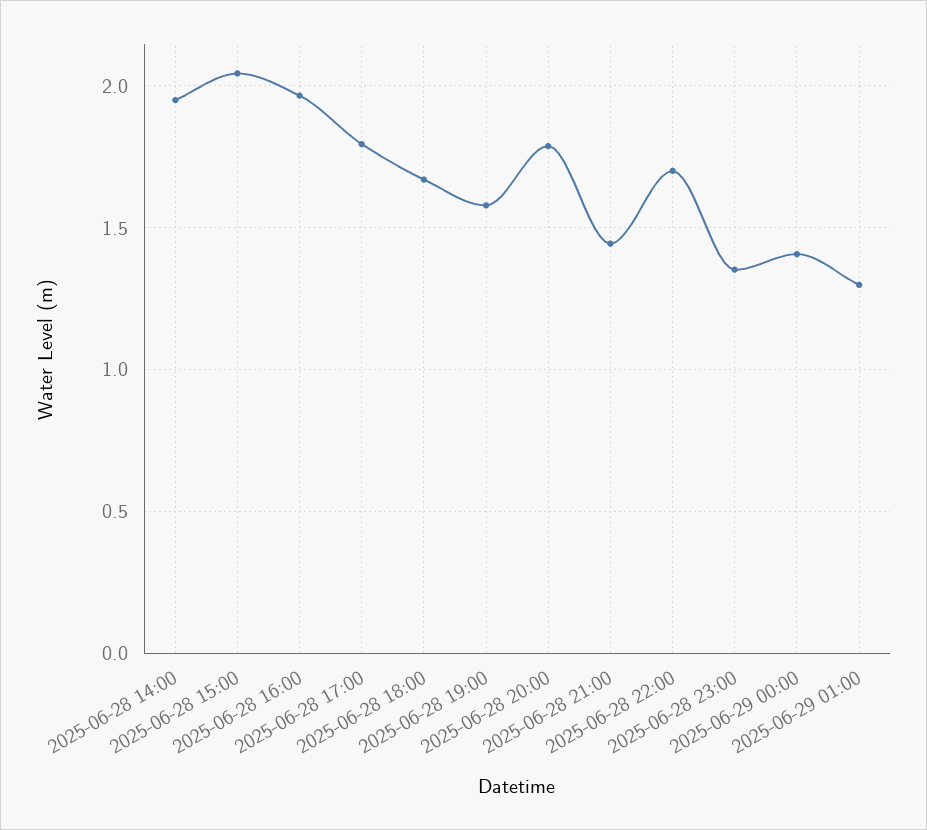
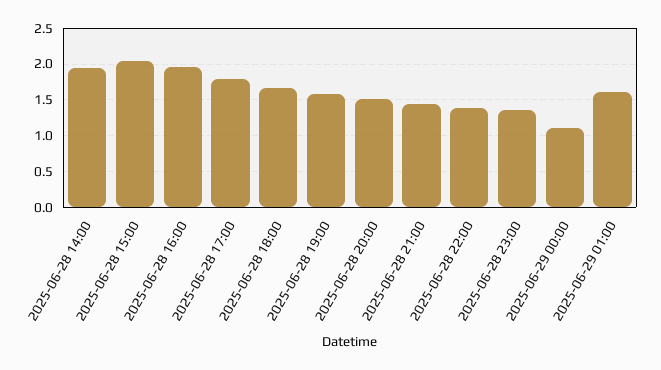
  {
    "2025-06-28 14:00": 1.95,
    "2025-06-28 15:00": 2.05,
    "2025-06-28 16:00": 1.95,
    "2025-06-28 17:00": 1.8,
    "2025-06-28 18:00": 1.65,
    "2025-06-28 19:00": 1.6,
-   "2025-06-28 20:00": 1.8,
+   "2025-06-28 20:00": 1.5,
    "2025-06-28 21:00": 1.45,
-   "2025-06-28 22:00": 1.7,
+   "2025-06-28 22:00": 1.4,
    "2025-06-28 23:00": 1.35,
-   "2025-06-29 00:00": 1.4,
+   "2025-06-29 00:00": 1.1,
-   "2025-06-29 01:00": 1.3
+   "2025-06-29 01:00": 1.6
  }

